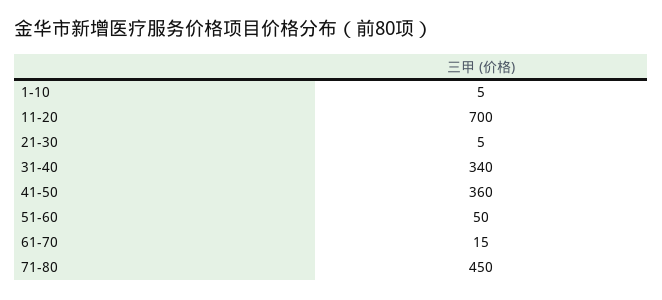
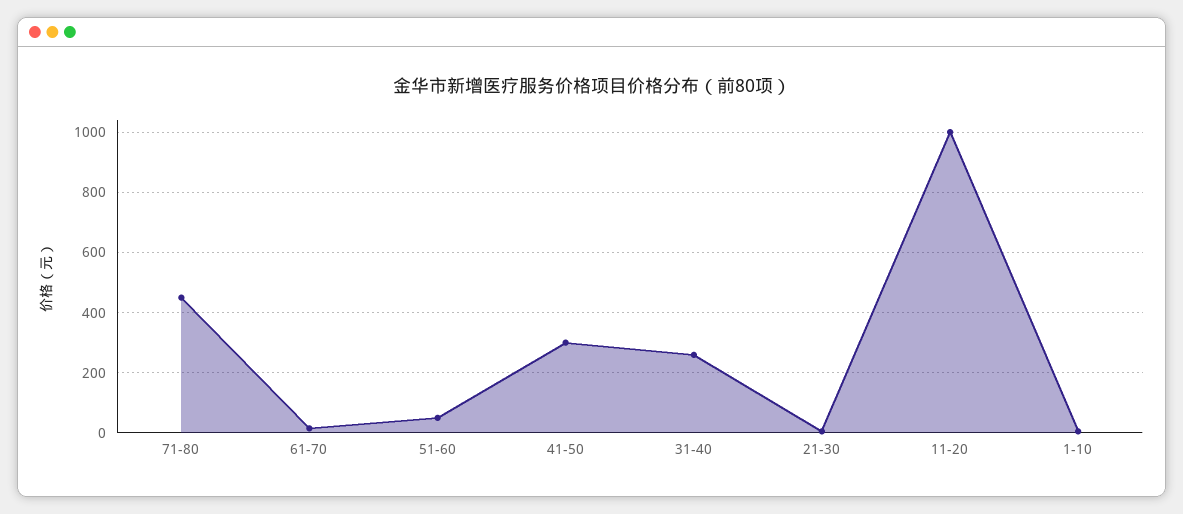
  {
    "1-10": 5,
-   "11-20": 700,
+   "11-20": 1000,
    "21-30": 5,
-   "31-40": 340,
+   "31-40": 260,
-   "41-50": 360,
+   "41-50": 300,
    "51-60": 50,
    "61-70": 15,
    "71-80": 450
  }

